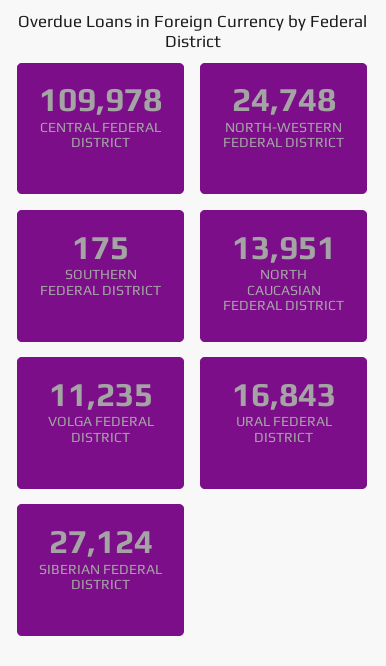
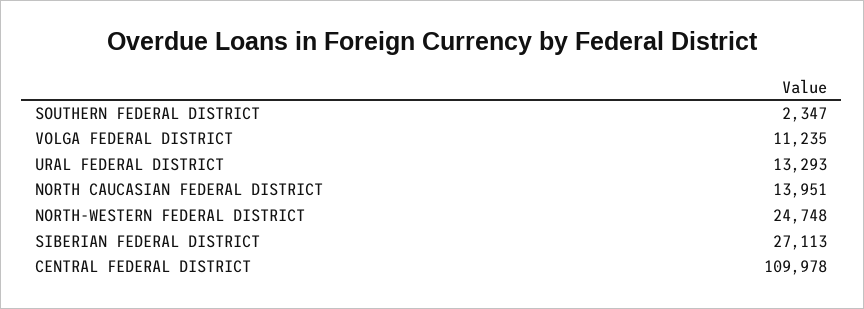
  {
    "CENTRAL FEDERAL DISTRICT": 109978,
    "NORTH-WESTERN FEDERAL DISTRICT": 24748,
-   "SOUTHERN FEDERAL DISTRICT": 175,
+   "SOUTHERN FEDERAL DISTRICT": 2347,
    "NORTH CAUCASIAN FEDERAL DISTRICT": 13951,
    "VOLGA FEDERAL DISTRICT": 11235,
-   "URAL FEDERAL DISTRICT": 16843,
+   "URAL FEDERAL DISTRICT": 13293,
-   "SIBERIAN FEDERAL DISTRICT": 27124
+   "SIBERIAN FEDERAL DISTRICT": 27113
  }

